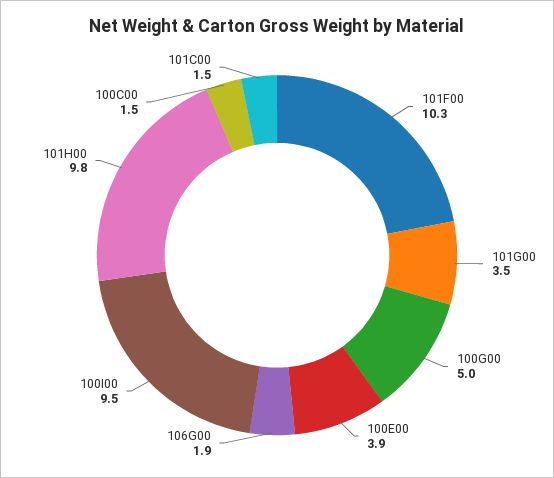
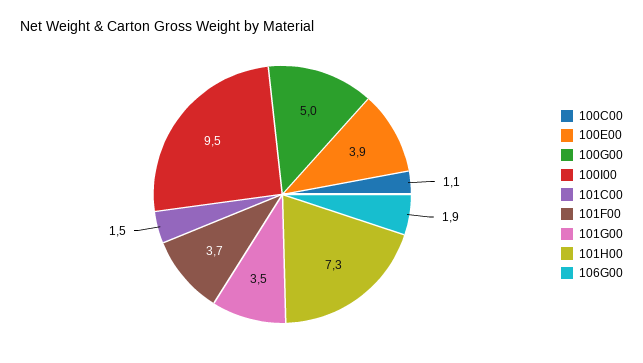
  {
-   "101F00": 10.3,
+   "101F00": 3.7,
    "101G00": 3.5,
    "100G00": 5,
    "100E00": 3.9,
    "106G00": 1.9,
    "100I00": 9.5,
-   "101H00": 9.8,
+   "101H00": 7.3,
-   "100C00": 1.5,
+   "100C00": 1.1,
    "101C00": 1.5
  }

